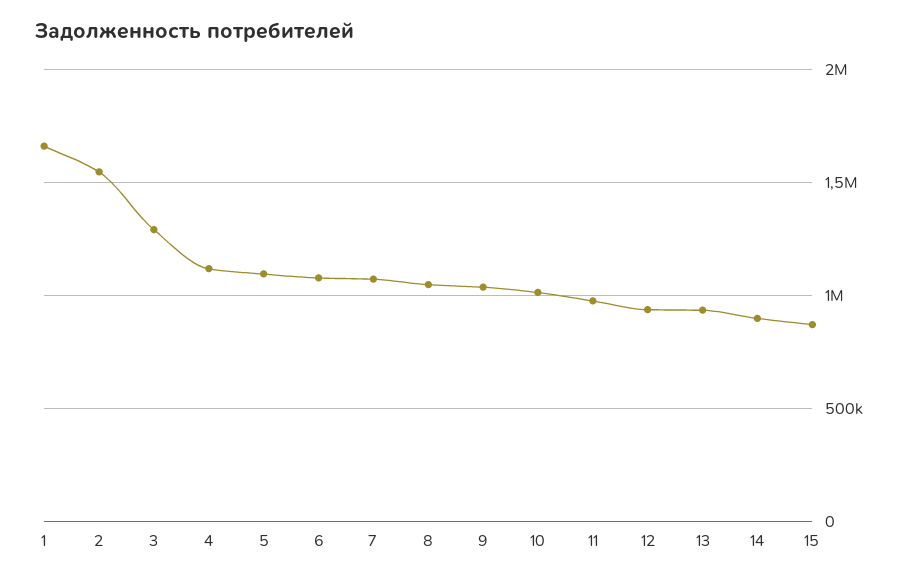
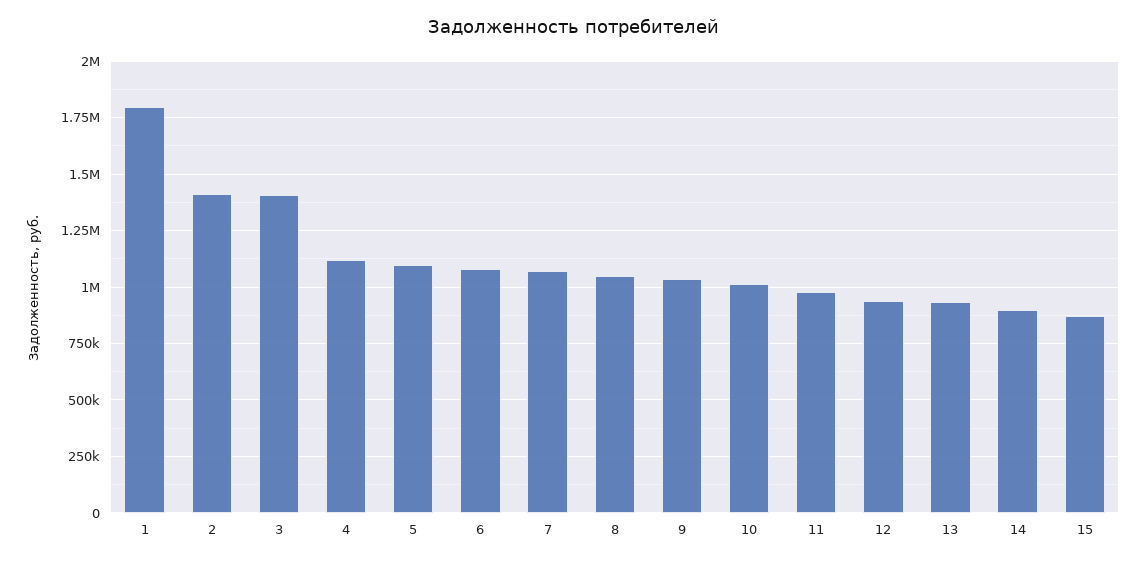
  {
-   "1": 1650000,
+   "1": 1800000,
-   "2": 1550000,
+   "2": 1400000,
-   "3": 1300000,
+   "3": 1400000,
    "4": 1100000,
    "5": 1100000,
    "6": 1100000,
    "7": 1050000,
    "8": 1050000,
    "9": 1050000,
    "10": 1000000,
    "11": 1000000,
    "12": 950000,
    "13": 950000,
    "14": 900000,
    "15": 850000
  }

